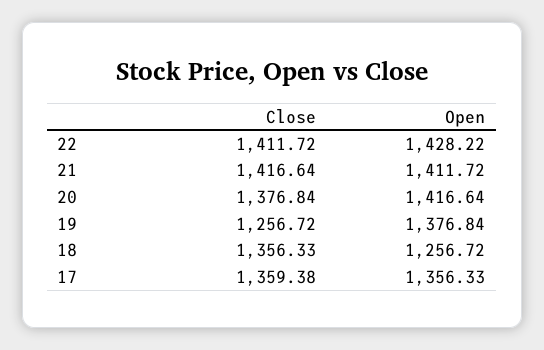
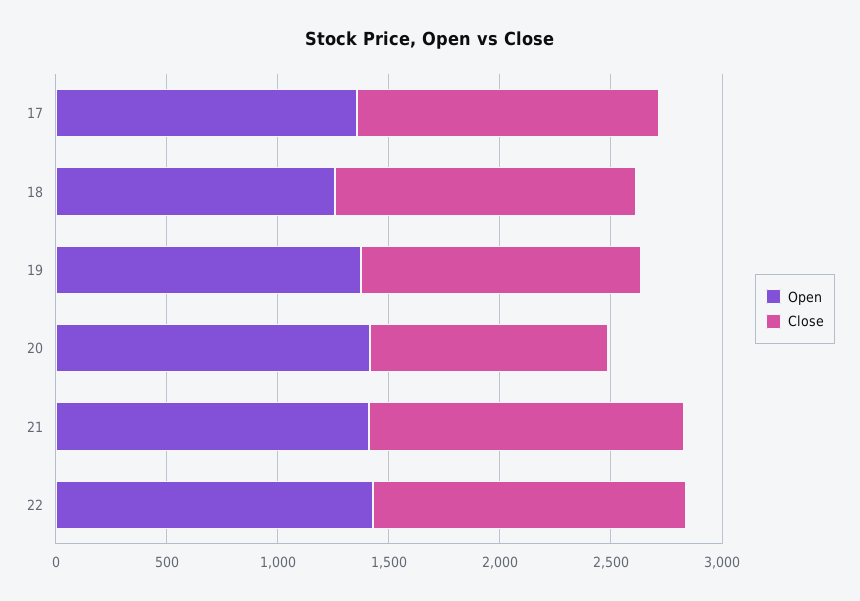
  {
    "Close": {
      "22": 1411.72,
      "21": 1416.64,
-     "20": 1376.84,
+     "20": 1100,
      "19": 1256.72,
      "18": 1356.33,
      "17": 1359.38
    },
    "Open": {
      "22": 1428.22,
      "21": 1411.72,
      "20": 1416.64,
      "19": 1376.84,
      "18": 1256.72,
      "17": 1356.33
    }
  }

